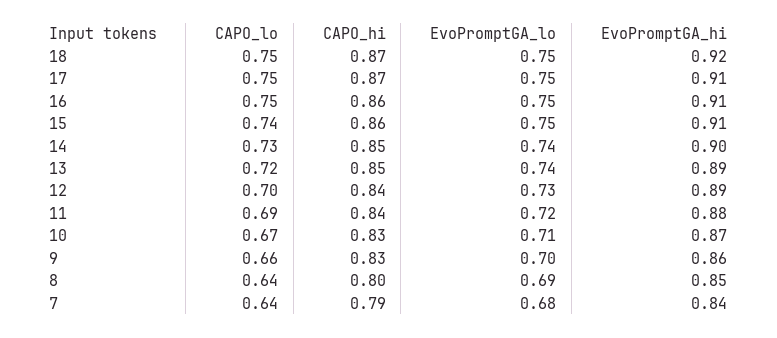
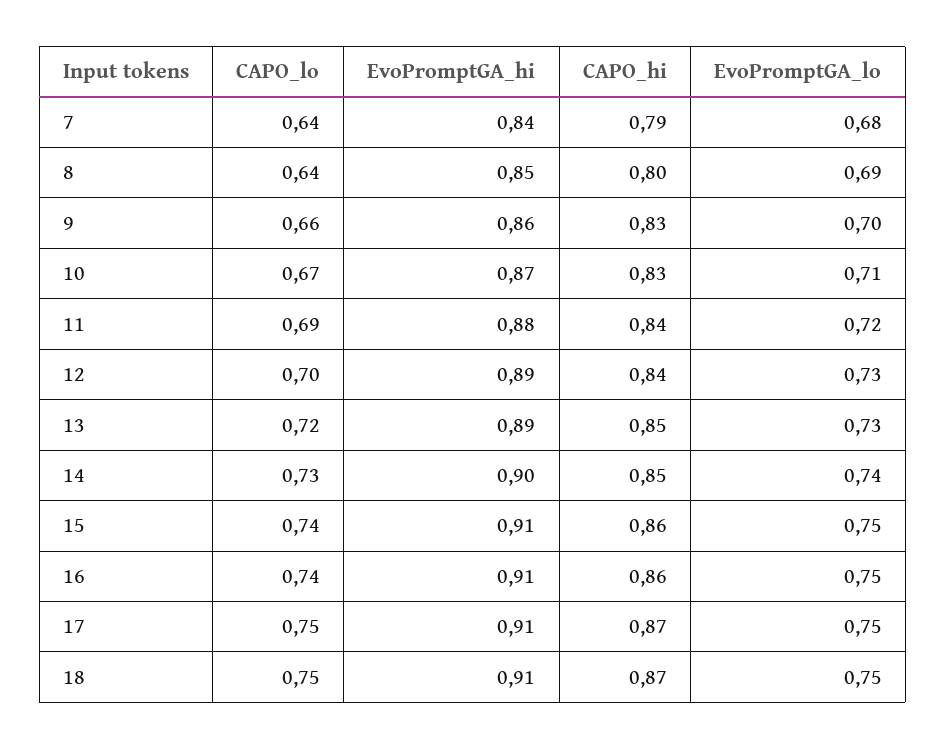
  {
    "CAPO_lo": {
      "18": 0.75,
      "17": 0.75,
-     "16": 0.75,
+     "16": 0.74,
      "15": 0.74,
      "14": 0.73,
      "13": 0.72,
      "12": 0.7,
      "11": 0.69,
      "10": 0.67,
      "9": 0.66,
      "8": 0.64,
      "7": 0.64
    },
    "CAPO_hi": {
      "18": 0.87,
      "17": 0.87,
      "16": 0.86,
      "15": 0.86,
      "14": 0.85,
      "13": 0.85,
      "12": 0.84,
      "11": 0.84,
      "10": 0.83,
      "9": 0.83,
      "8": 0.8,
      "7": 0.79
    },
    "EvoPromptGA_lo": {
      "18": 0.75,
      "17": 0.75,
      "16": 0.75,
      "15": 0.75,
      "14": 0.74,
-     "13": 0.74,
+     "13": 0.73,
      "12": 0.73,
      "11": 0.72,
      "10": 0.71,
      "9": 0.7,
      "8": 0.69,
      "7": 0.68
    },
    "EvoPromptGA_hi": {
-     "18": 0.92,
+     "18": 0.91,
      "17": 0.91,
      "16": 0.91,
      "15": 0.91,
      "14": 0.9,
      "13": 0.89,
      "12": 0.89,
      "11": 0.88,
      "10": 0.87,
      "9": 0.86,
      "8": 0.85,
      "7": 0.84
    }
  }

